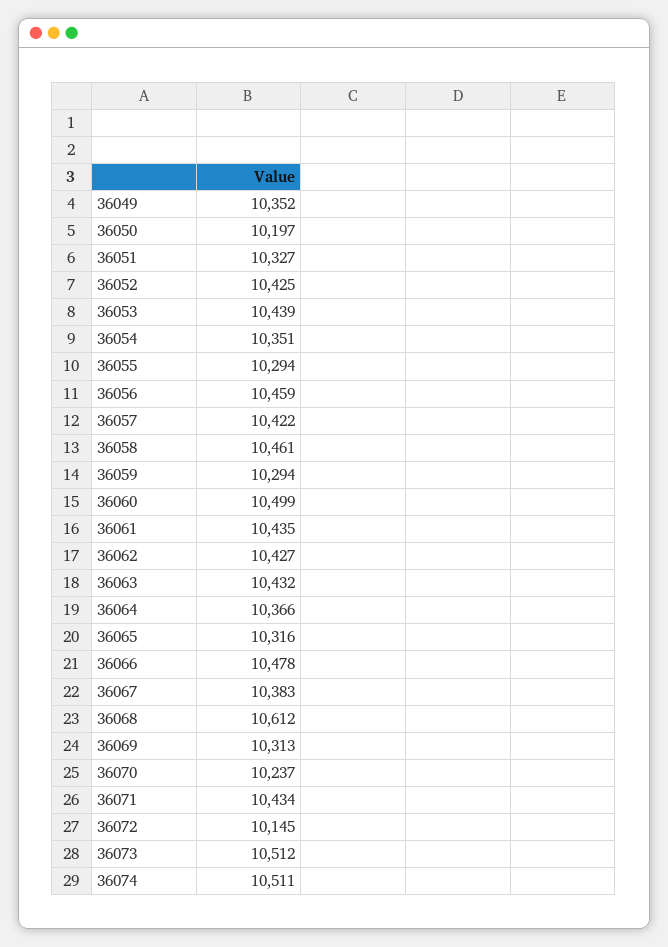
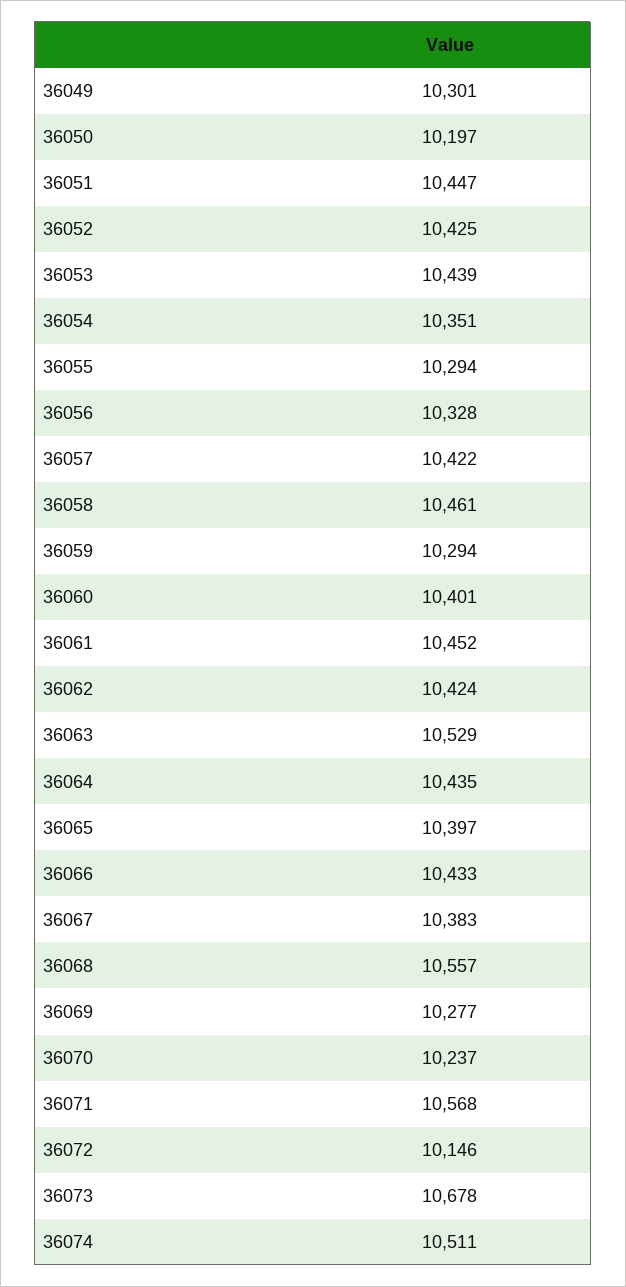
  {
-   "36049": 10352,
+   "36049": 10301,
    "36050": 10197,
-   "36051": 10327,
+   "36051": 10447,
    "36052": 10425,
    "36053": 10439,
    "36054": 10351,
    "36055": 10294,
-   "36056": 10459,
+   "36056": 10328,
    "36057": 10422,
    "36058": 10461,
    "36059": 10294,
-   "36060": 10499,
+   "36060": 10401,
-   "36061": 10435,
+   "36061": 10452,
-   "36062": 10427,
+   "36062": 10424,
-   "36063": 10432,
+   "36063": 10529,
-   "36064": 10366,
+   "36064": 10435,
-   "36065": 10316,
+   "36065": 10397,
-   "36066": 10478,
+   "36066": 10433,
    "36067": 10383,
-   "36068": 10612,
+   "36068": 10557,
-   "36069": 10313,
+   "36069": 10277,
    "36070": 10237,
-   "36071": 10434,
+   "36071": 10568,
-   "36072": 10145,
+   "36072": 10146,
-   "36073": 10512,
+   "36073": 10678,
    "36074": 10511
  }

